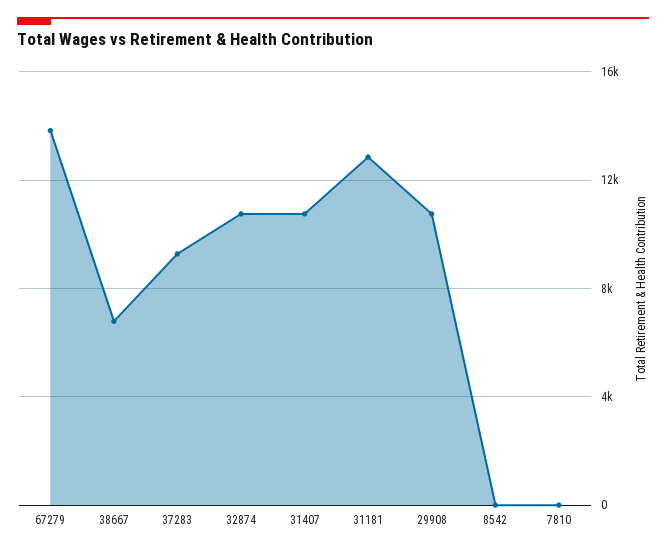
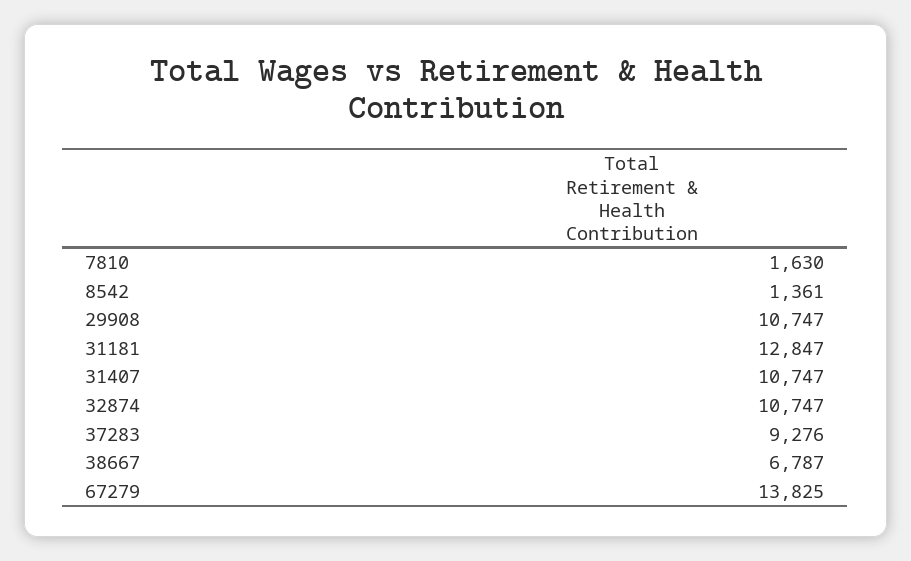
  {
    "67279": 13825,
    "38667": 6787,
    "37283": 9276,
    "32874": 10747,
    "31407": 10747,
    "31181": 12847,
    "29908": 10747,
-   "8542": 0,
+   "8542": 1361,
-   "7810": 0
+   "7810": 1630
  }

